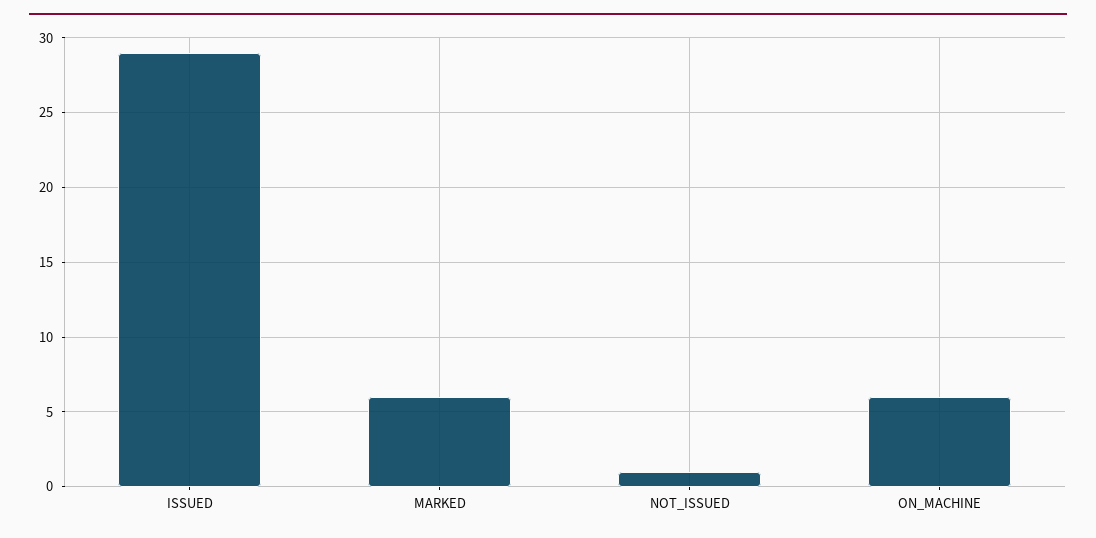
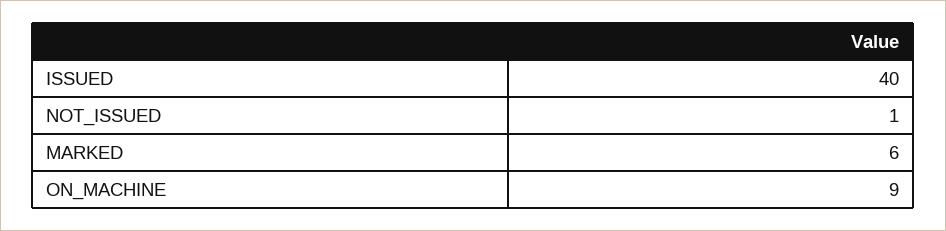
  {
-   "ISSUED": 29,
+   "ISSUED": 40,
    "MARKED": 6,
    "NOT_ISSUED": 1,
-   "ON_MACHINE": 6
+   "ON_MACHINE": 9
  }

